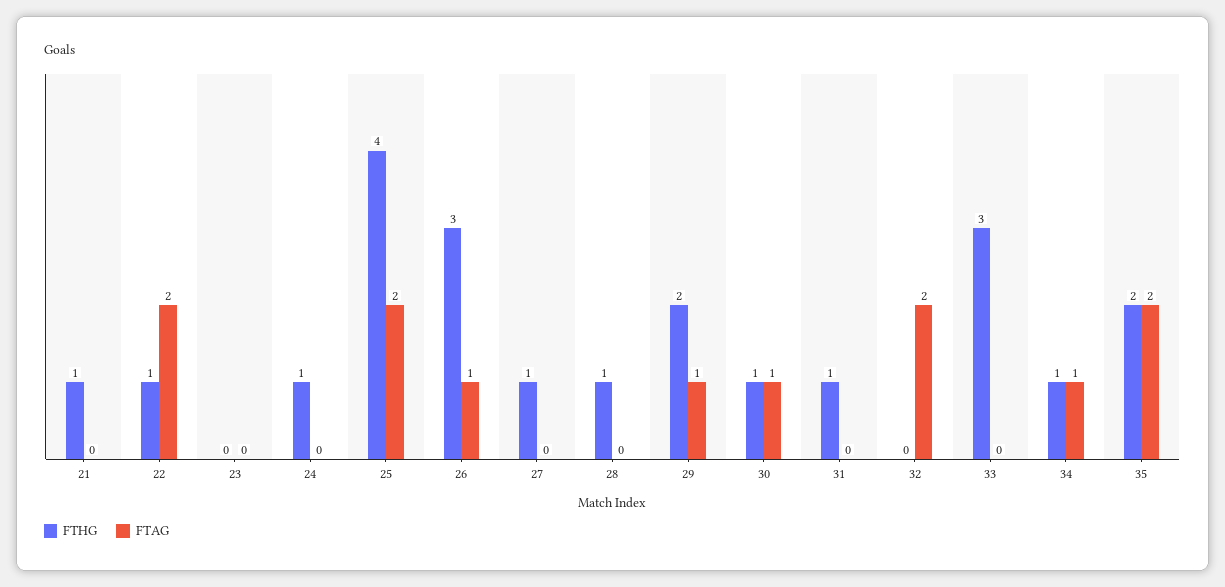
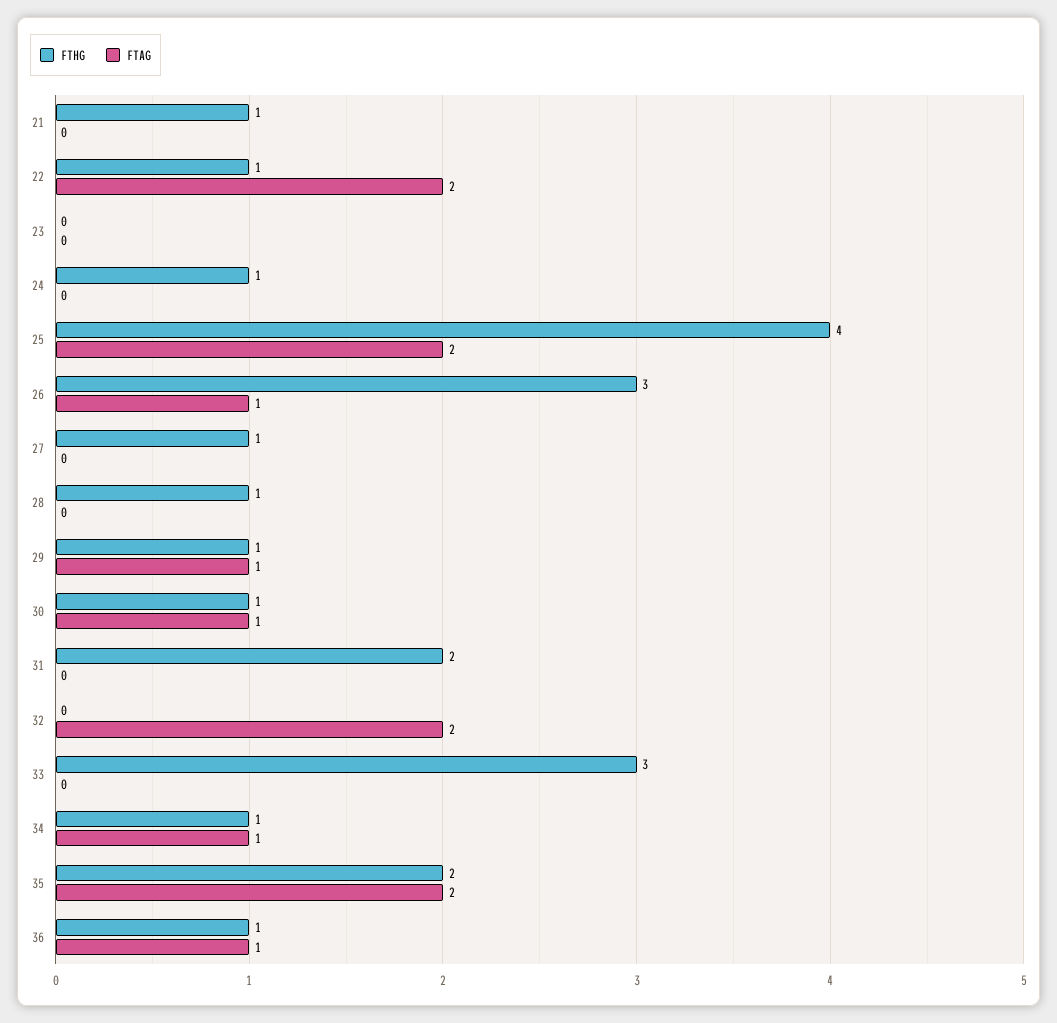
  {
    "FTHG": {
      "21": 1,
      "22": 1,
      "23": 0,
      "24": 1,
      "25": 4,
      "26": 3,
      "27": 1,
      "28": 1,
-     "29": 2,
+     "29": 1,
      "30": 1,
-     "31": 1,
+     "31": 2,
      "32": 0,
      "33": 3,
      "34": 1,
-     "35": 2
+     "35": 2,
+     "36": 1
    },
    "FTAG": {
      "21": 0,
      "22": 2,
      "23": 0,
      "24": 0,
      "25": 2,
      "26": 1,
      "27": 0,
      "28": 0,
      "29": 1,
      "30": 1,
      "31": 0,
      "32": 2,
      "33": 0,
      "34": 1,
-     "35": 2
+     "35": 2,
+     "36": 1
    }
  }

